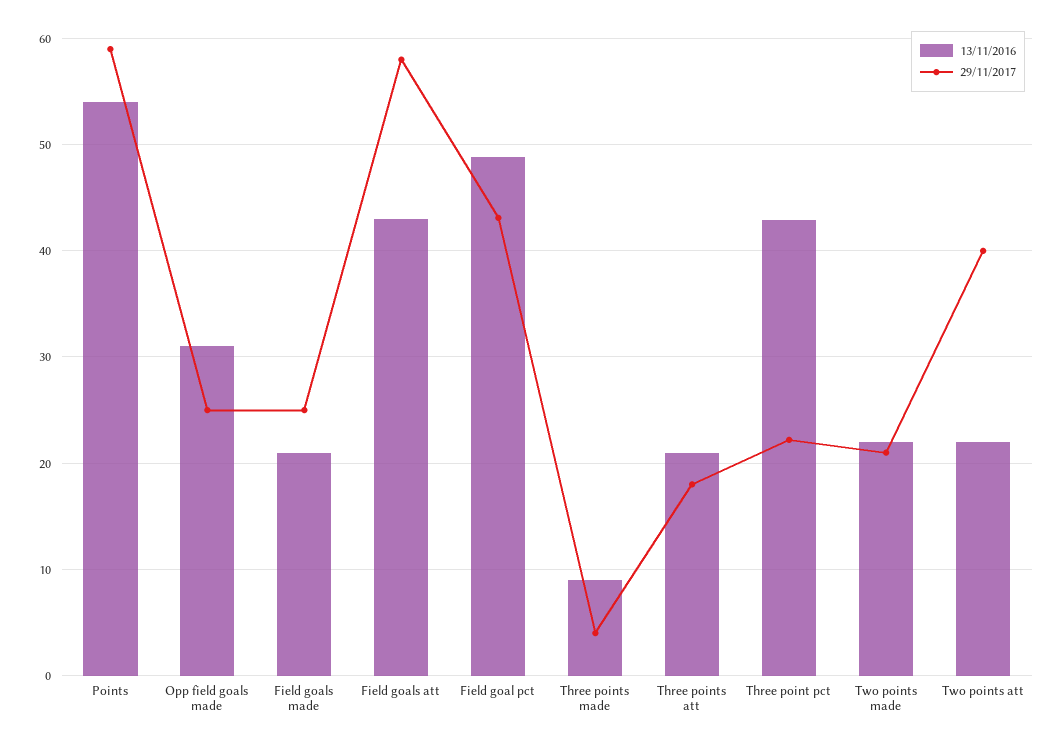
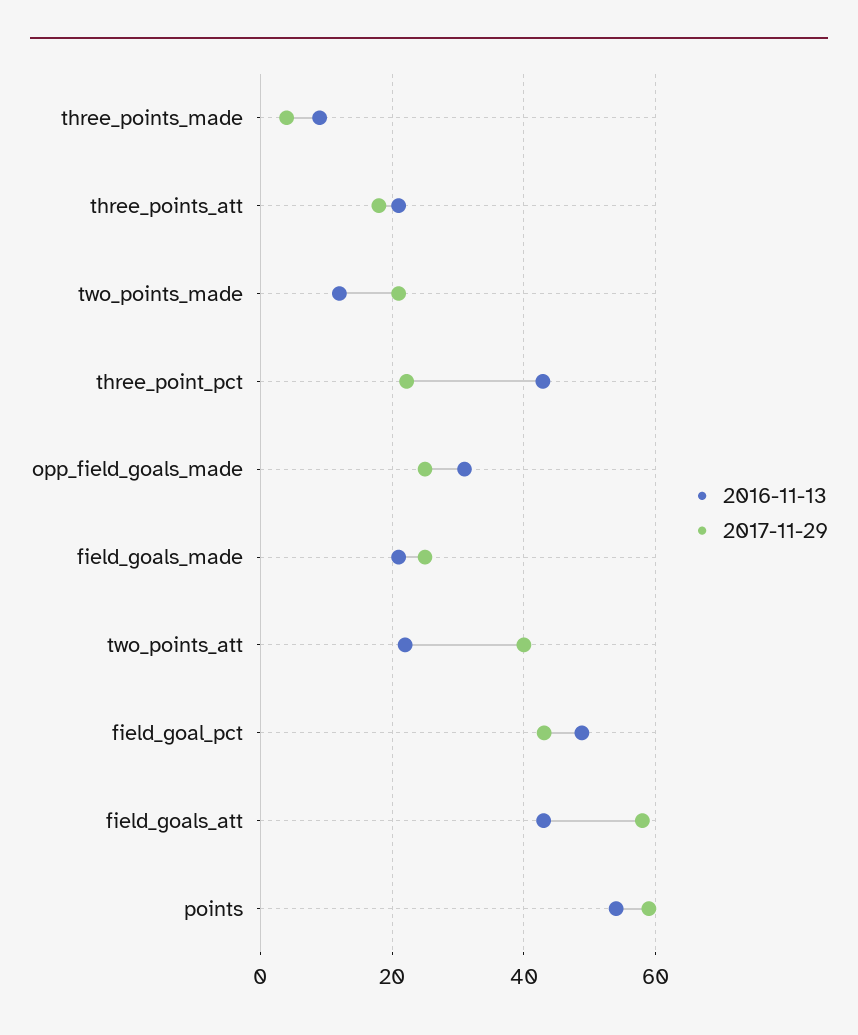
  {
    "13/11/2016": {
      "Points": 54,
      "Opp field goals made": 31,
      "Field goals made": 21,
      "Field goals att": 43,
      "Field goal pct": 49,
      "Three points made": 9,
      "Three points att": 21,
      "Three point pct": 43,
-     "Two points made": 22,
+     "Two points made": 12,
      "Two points att": 22
    },
    "29/11/2017": {
      "Points": 59,
      "Opp field goals made": 25,
      "Field goals made": 25,
      "Field goals att": 58,
      "Field goal pct": 43,
      "Three points made": 4,
      "Three points att": 18,
      "Three point pct": 22,
      "Two points made": 21,
      "Two points att": 40
    }
  }

